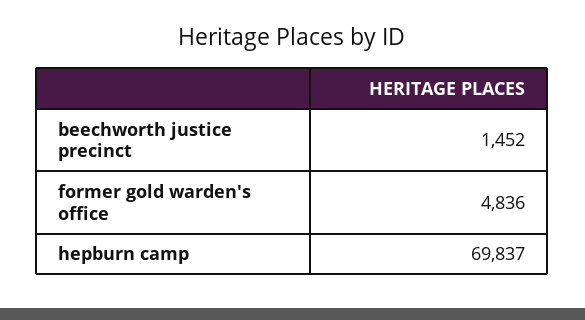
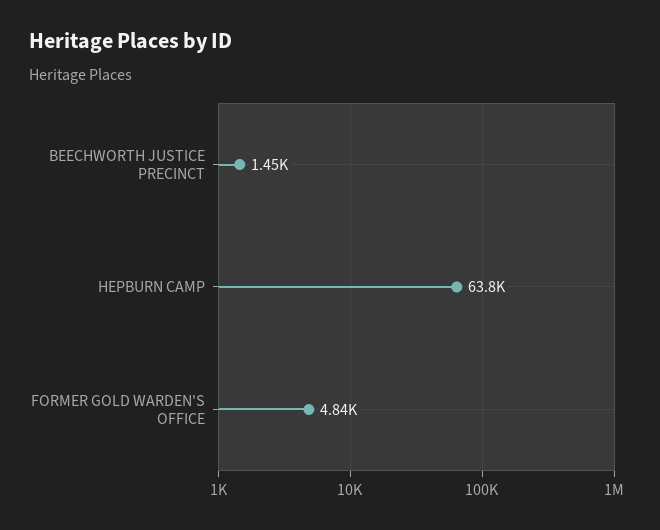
  {
    "beechworth justice precinct": 1452,
    "former gold warden's office": 4836,
-   "hepburn camp": 69837
+   "hepburn camp": 63800
  }

